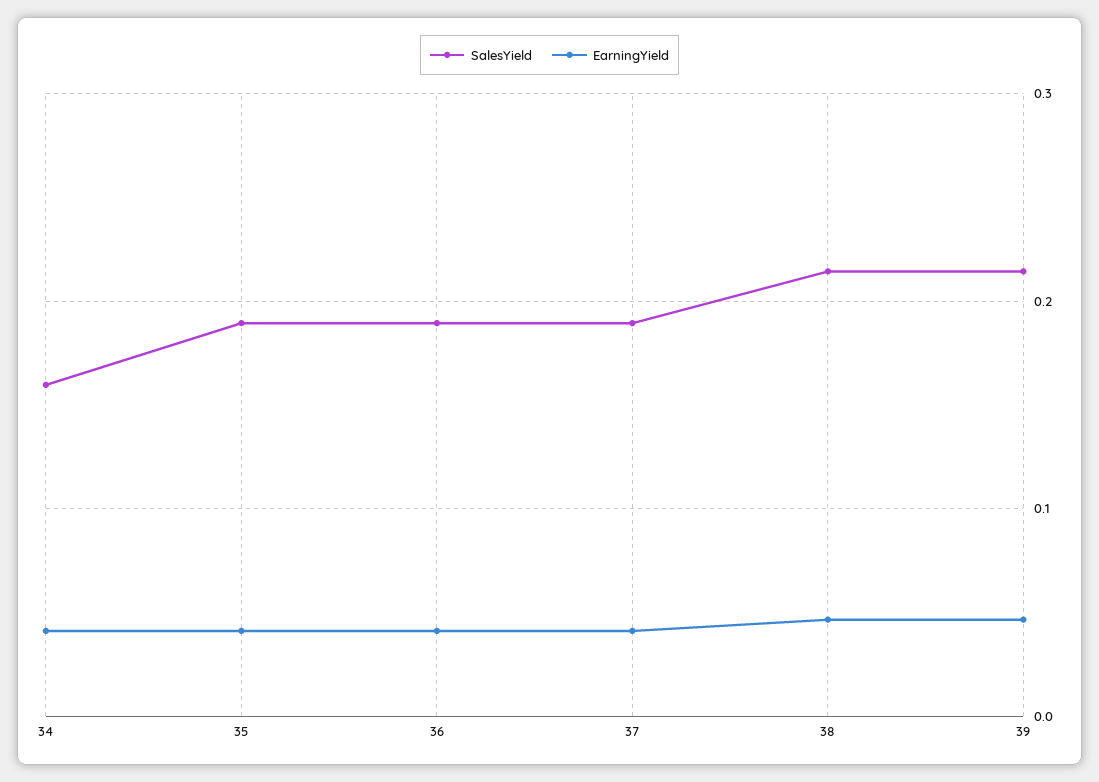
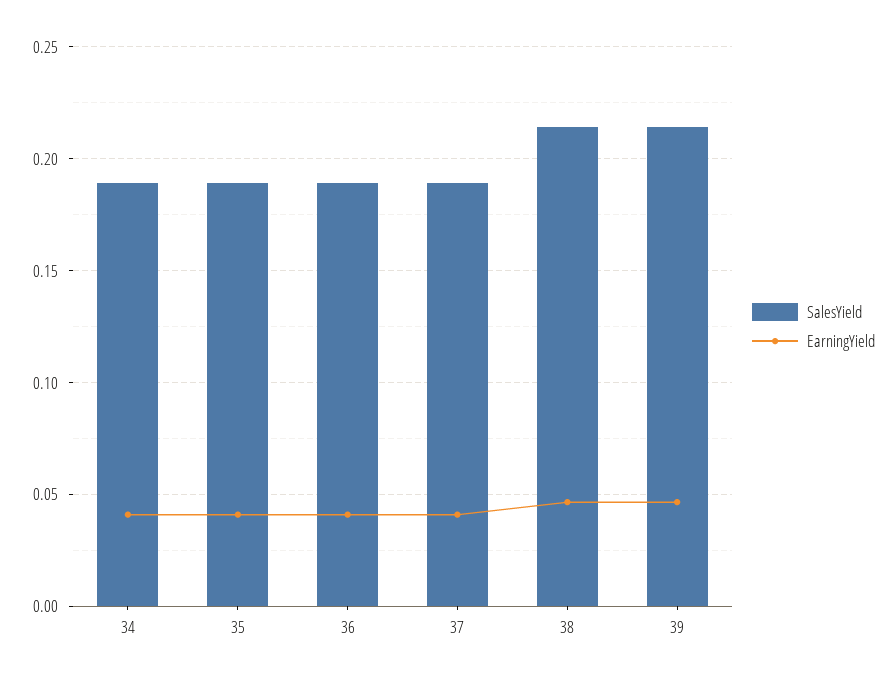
  {
    "SalesYield": {
-     "34": 0.16,
+     "34": 0.19,
      "35": 0.19,
      "36": 0.19,
      "37": 0.19,
      "38": 0.215,
      "39": 0.215
    },
    "EarningYield": {
      "34": 0.04,
      "35": 0.04,
      "36": 0.04,
      "37": 0.04,
      "38": 0.045,
      "39": 0.045
    }
  }

